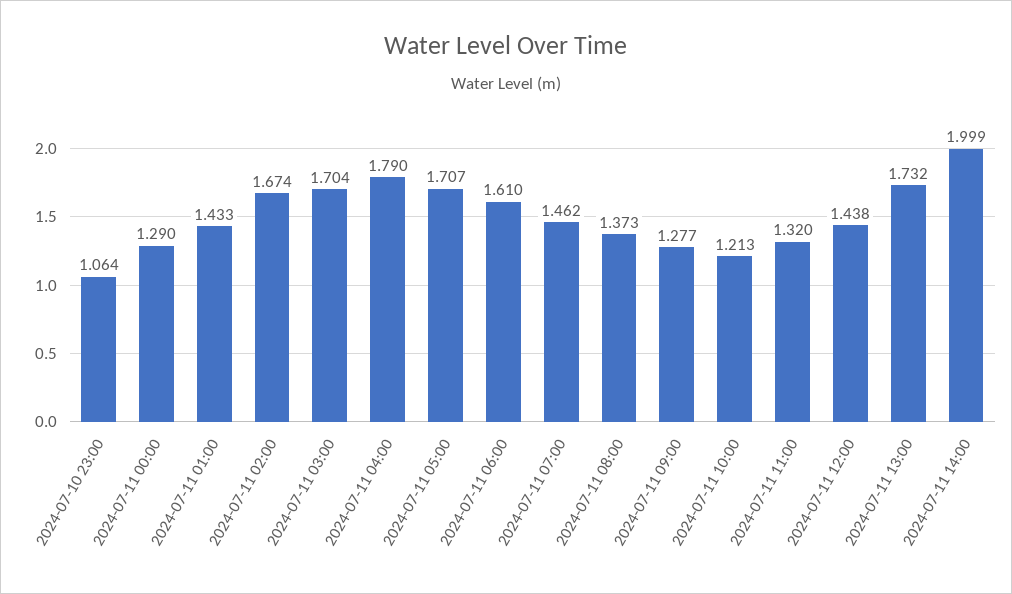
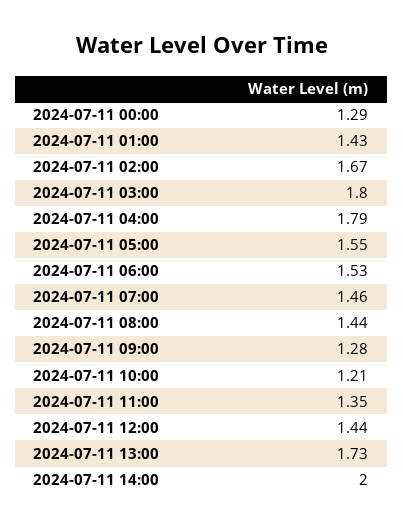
  {
-   "2024-07-10 23:00": 1.064,
    "2024-07-11 00:00": 1.29,
    "2024-07-11 01:00": 1.433,
    "2024-07-11 02:00": 1.674,
-   "2024-07-11 03:00": 1.704,
+   "2024-07-11 03:00": 1.8,
    "2024-07-11 04:00": 1.79,
-   "2024-07-11 05:00": 1.707,
+   "2024-07-11 05:00": 1.55,
-   "2024-07-11 06:00": 1.61,
+   "2024-07-11 06:00": 1.53,
    "2024-07-11 07:00": 1.462,
-   "2024-07-11 08:00": 1.373,
+   "2024-07-11 08:00": 1.44,
    "2024-07-11 09:00": 1.277,
    "2024-07-11 10:00": 1.213,
-   "2024-07-11 11:00": 1.32,
+   "2024-07-11 11:00": 1.35,
    "2024-07-11 12:00": 1.438,
    "2024-07-11 13:00": 1.732,
    "2024-07-11 14:00": 1.999
  }

